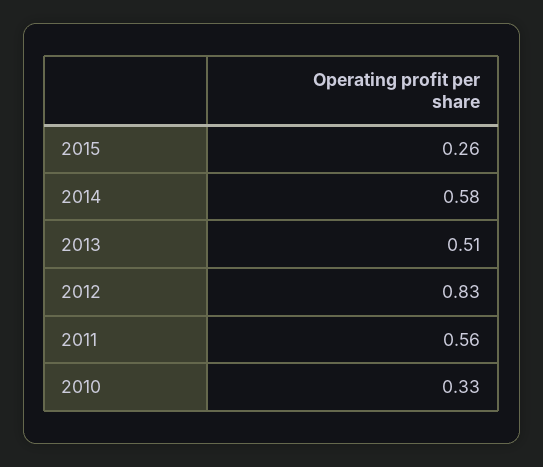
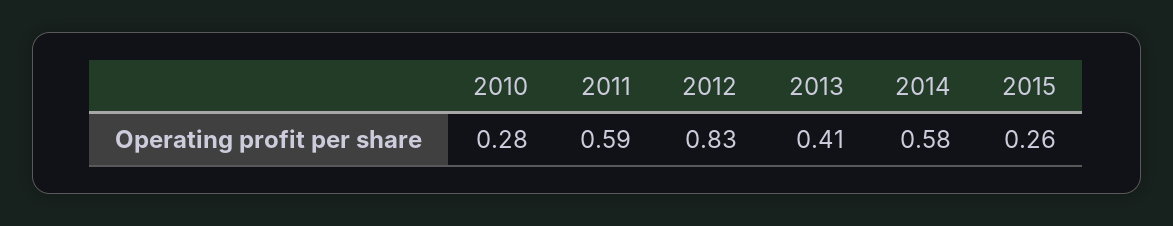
  {
    "2015": 0.26,
    "2014": 0.58,
-   "2013": 0.51,
+   "2013": 0.41,
    "2012": 0.83,
-   "2011": 0.56,
+   "2011": 0.59,
-   "2010": 0.33
+   "2010": 0.28
  }

